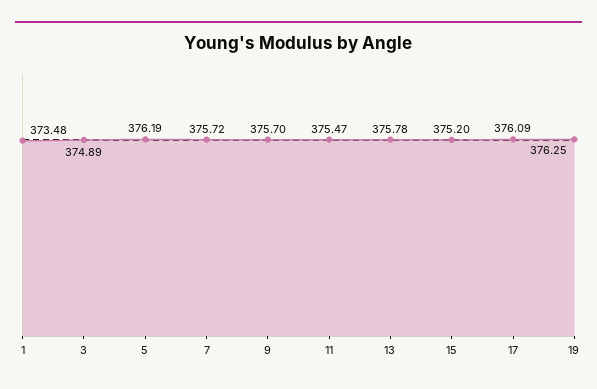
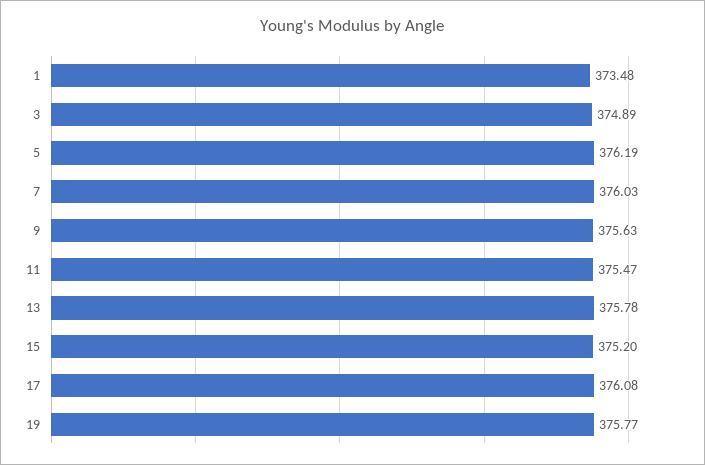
  {
    "1": 373.48,
    "3": 374.89,
    "5": 376.19,
-   "7": 375.72,
+   "7": 376.03,
-   "9": 375.7,
+   "9": 375.63,
    "11": 375.47,
    "13": 375.78,
    "15": 375.2,
-   "17": 376.09,
+   "17": 376.08,
-   "19": 376.25
+   "19": 375.77
  }

